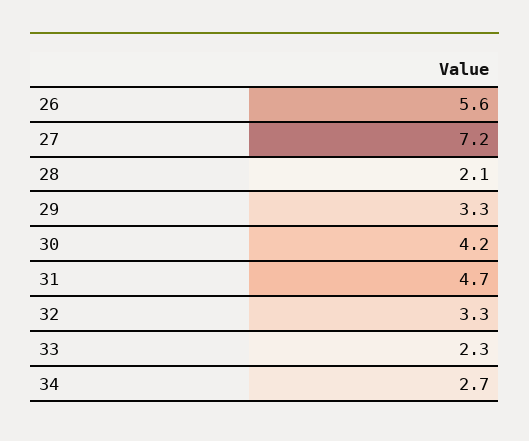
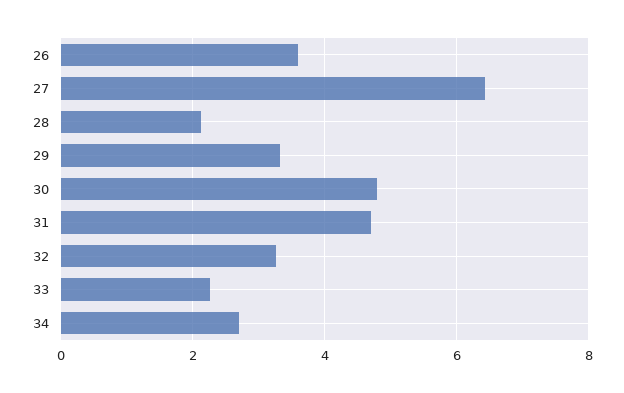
  {
-   "26": 5.6,
+   "26": 3.6,
-   "27": 7.2,
+   "27": 6.4,
    "28": 2.1,
    "29": 3.3,
-   "30": 4.2,
+   "30": 4.8,
    "31": 4.7,
    "32": 3.3,
    "33": 2.3,
    "34": 2.7
  }

